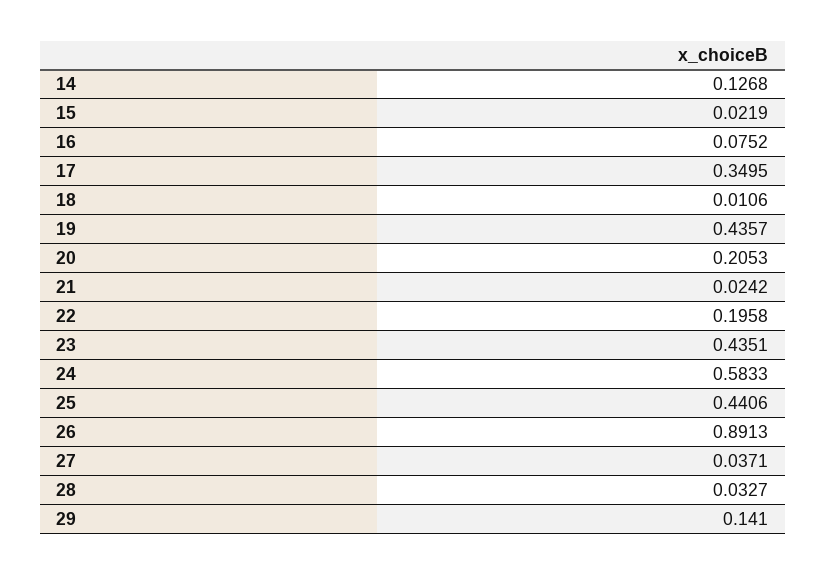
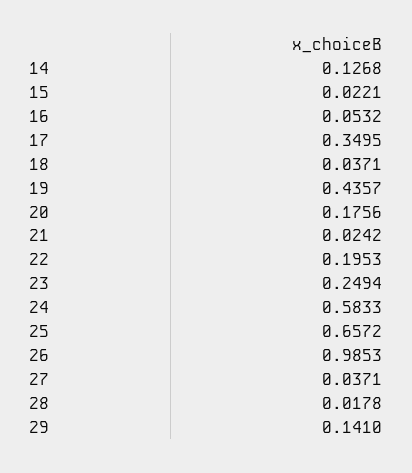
  {
    "14": 0.1268,
-   "15": 0.0219,
+   "15": 0.0221,
-   "16": 0.0752,
+   "16": 0.0532,
    "17": 0.3495,
-   "18": 0.0106,
+   "18": 0.0371,
    "19": 0.4357,
-   "20": 0.2053,
+   "20": 0.1756,
    "21": 0.0242,
-   "22": 0.1958,
+   "22": 0.1953,
-   "23": 0.4351,
+   "23": 0.2494,
    "24": 0.5833,
-   "25": 0.4406,
+   "25": 0.6572,
-   "26": 0.8913,
+   "26": 0.9853,
    "27": 0.0371,
-   "28": 0.0327,
+   "28": 0.0178,
    "29": 0.141
  }

